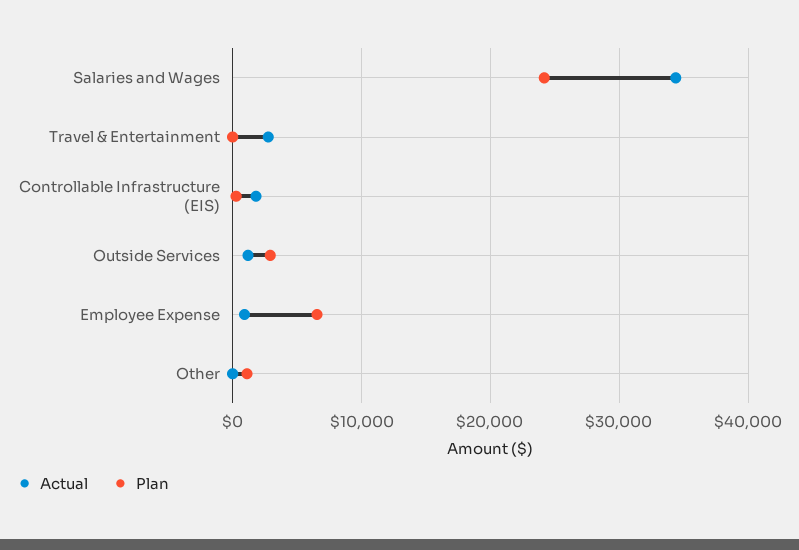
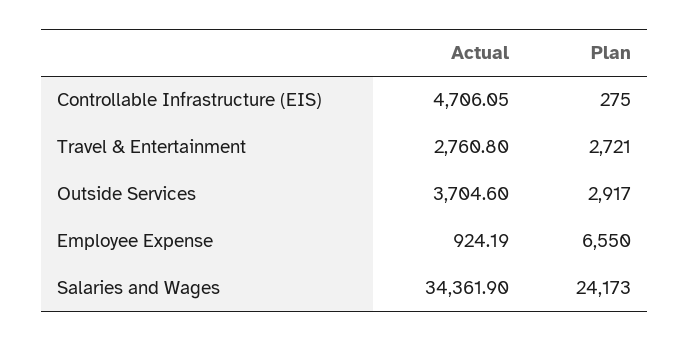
  {
    "Actual": {
      "Salaries and Wages": 34361.9,
      "Travel & Entertainment": 2760.8,
-     "Controllable Infrastructure (EIS)": 2000,
+     "Controllable Infrastructure (EIS)": 4706.05,
-     "Outside Services": 1000,
+     "Outside Services": 3704.6,
-     "Employee Expense": 924.19,
+     "Employee Expense": 924.19
-     "Other": 0
    },
    "Plan": {
      "Salaries and Wages": 24173,
-     "Travel & Entertainment": 0,
+     "Travel & Entertainment": 2721,
      "Controllable Infrastructure (EIS)": 275,
      "Outside Services": 2917,
-     "Employee Expense": 6550,
+     "Employee Expense": 6550
-     "Other": 1000
    }
  }

